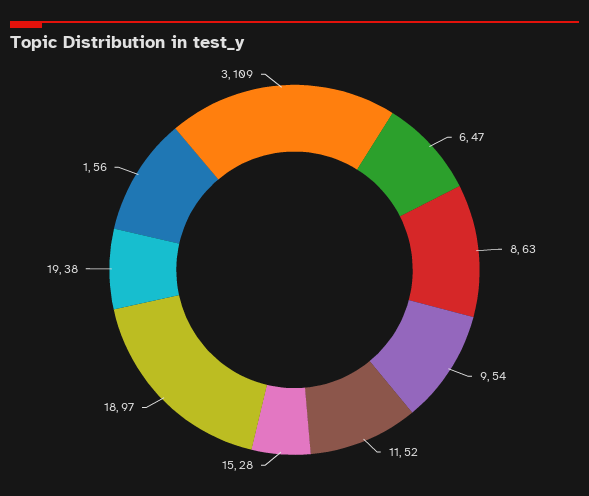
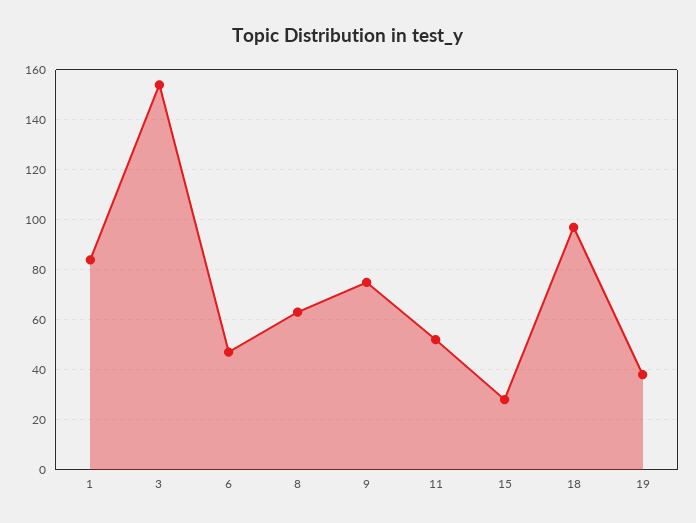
  {
    "6": 47,
    "8": 63,
-   "9": 54,
+   "9": 75,
    "11": 52,
    "15": 28,
    "18": 97,
    "19": 38,
-   "1": 56,
+   "1": 85,
-   "3": 109
+   "3": 155
  }

